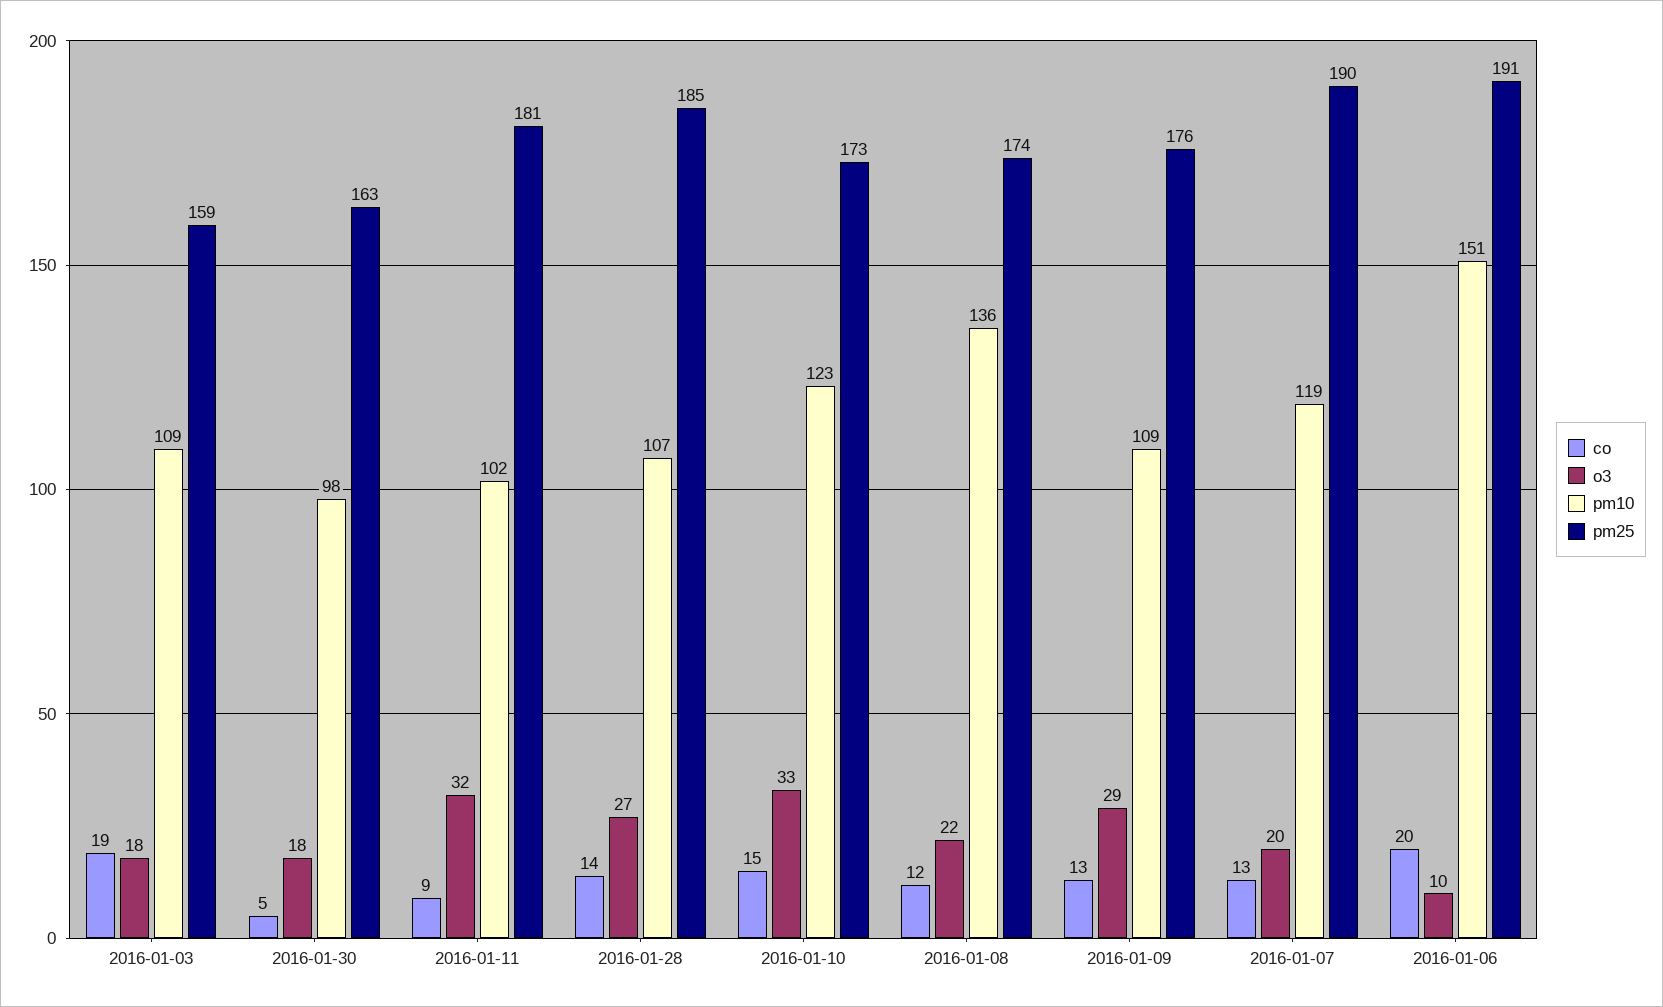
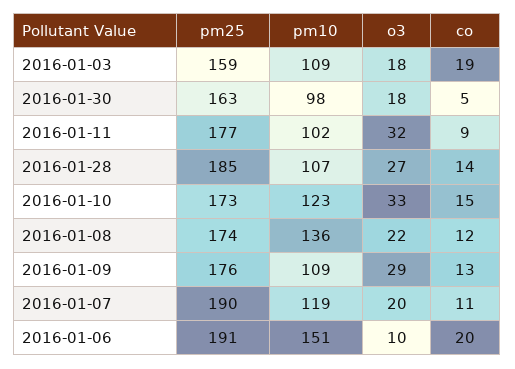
  {
    "co": {
      "2016-01-03": 19,
      "2016-01-30": 5,
      "2016-01-11": 9,
      "2016-01-28": 14,
      "2016-01-10": 15,
      "2016-01-08": 12,
      "2016-01-09": 13,
-     "2016-01-07": 13,
+     "2016-01-07": 11,
      "2016-01-06": 20
    },
    "o3": {
      "2016-01-03": 18,
      "2016-01-30": 18,
      "2016-01-11": 32,
      "2016-01-28": 27,
      "2016-01-10": 33,
      "2016-01-08": 22,
      "2016-01-09": 29,
      "2016-01-07": 20,
      "2016-01-06": 10
    },
    "pm10": {
      "2016-01-03": 109,
      "2016-01-30": 98,
      "2016-01-11": 102,
      "2016-01-28": 107,
      "2016-01-10": 123,
      "2016-01-08": 136,
      "2016-01-09": 109,
      "2016-01-07": 119,
      "2016-01-06": 151
    },
    "pm25": {
      "2016-01-03": 159,
      "2016-01-30": 163,
-     "2016-01-11": 181,
+     "2016-01-11": 177,
      "2016-01-28": 185,
      "2016-01-10": 173,
      "2016-01-08": 174,
      "2016-01-09": 176,
      "2016-01-07": 190,
      "2016-01-06": 191
    }
  }

